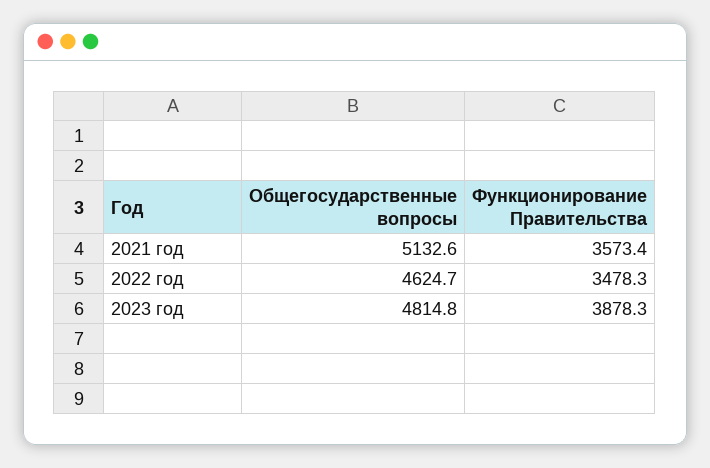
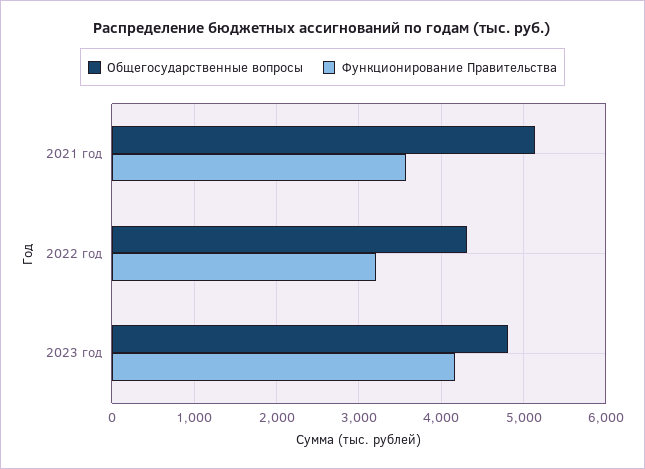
  {
    "Общегосударственные вопросы": {
      "2021 год": 5132.6,
-     "2022 год": 4624.7,
+     "2022 год": 4300,
      "2023 год": 4814.8
    },
    "Функционирование Правительства": {
      "2021 год": 3573.4,
-     "2022 год": 3478.3,
+     "2022 год": 3200,
-     "2023 год": 3878.3
+     "2023 год": 4200
    }
  }

